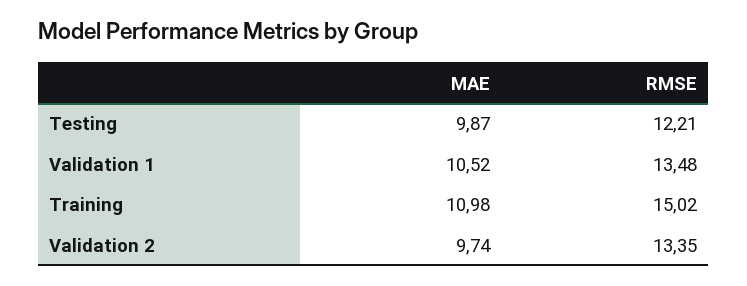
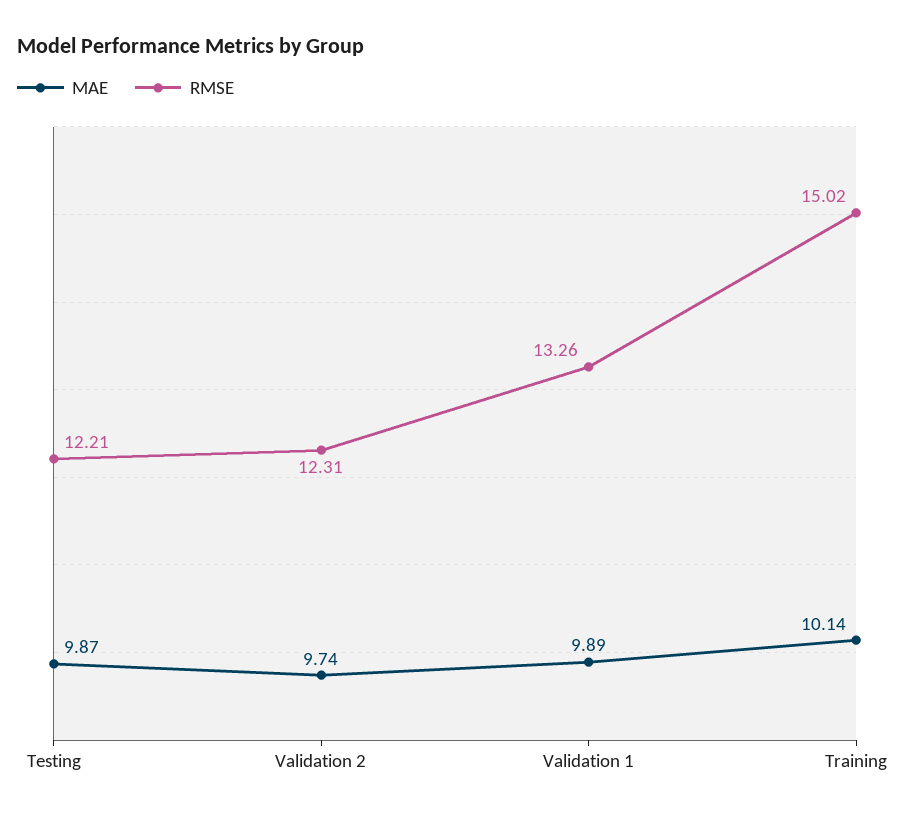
  {
    "MAE": {
      "Testing": 9.87,
-     "Validation 1": 10.52,
+     "Validation 1": 9.89,
-     "Training": 10.98,
+     "Training": 10.14,
      "Validation 2": 9.74
    },
    "RMSE": {
      "Testing": 12.21,
-     "Validation 1": 13.48,
+     "Validation 1": 13.26,
      "Training": 15.02,
-     "Validation 2": 13.35
+     "Validation 2": 12.31
    }
  }

